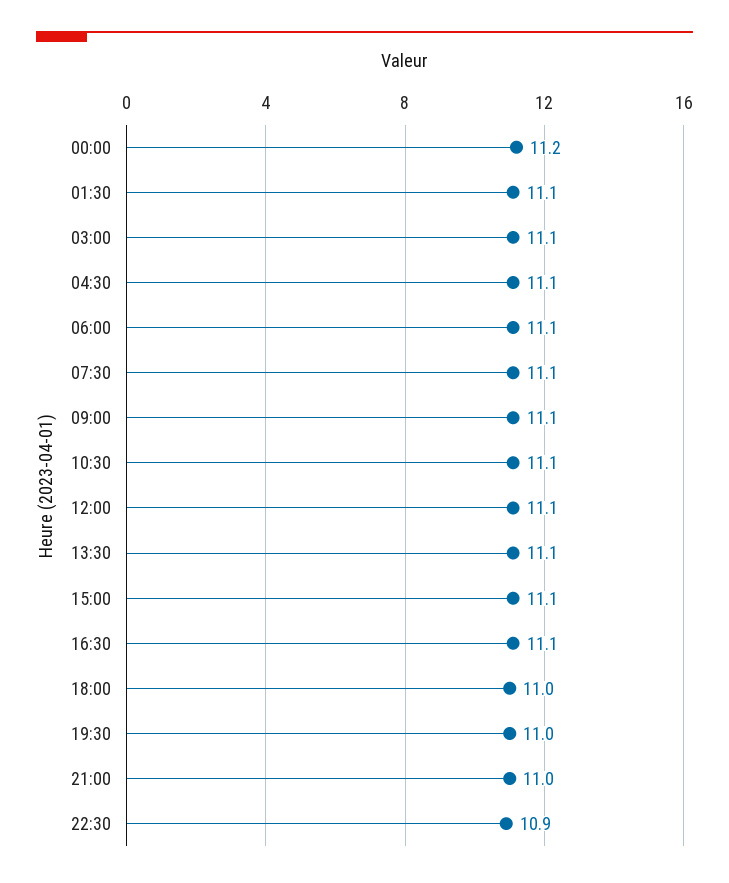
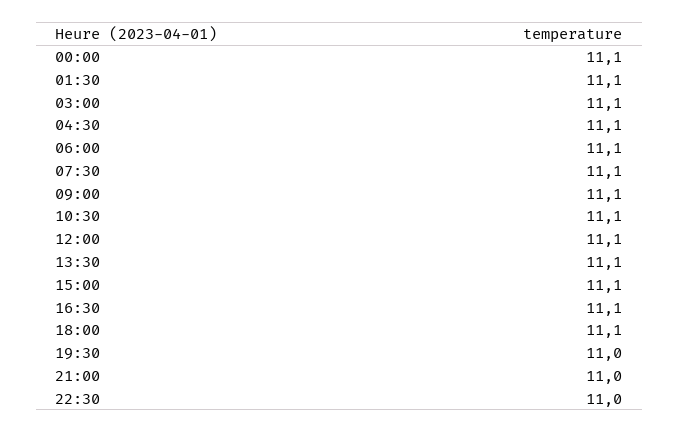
  {
-   "00:00": 11.2,
+   "00:00": 11.1,
    "01:30": 11.1,
    "03:00": 11.1,
    "04:30": 11.1,
    "06:00": 11.1,
    "07:30": 11.1,
    "09:00": 11.1,
    "10:30": 11.1,
    "12:00": 11.1,
    "13:30": 11.1,
    "15:00": 11.1,
    "16:30": 11.1,
-   "18:00": 11,
+   "18:00": 11.1,
    "19:30": 11,
    "21:00": 11,
-   "22:30": 10.9
+   "22:30": 11
  }

